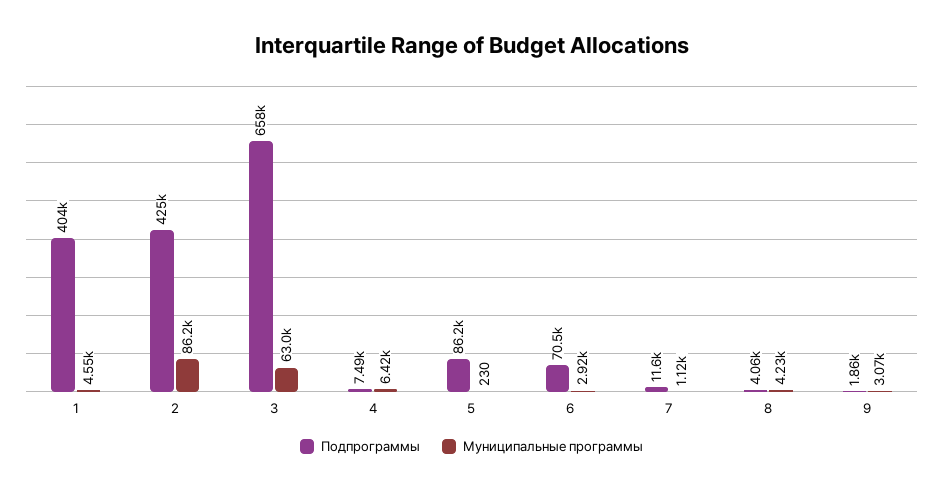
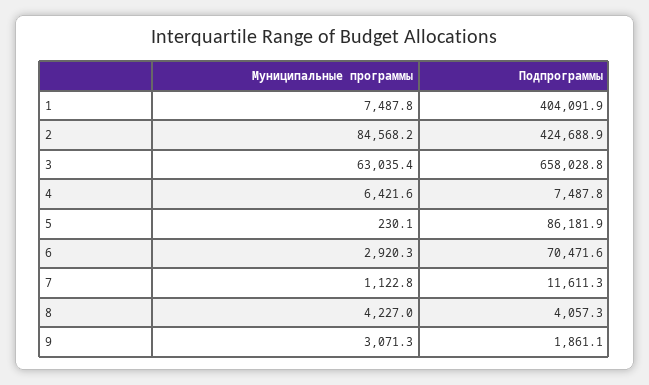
  {
    "Подпрограммы": {
      "1": 404091.9,
      "2": 424688.9,
      "3": 658028.8,
      "4": 7487.8,
      "5": 86181.9,
      "6": 70471.6,
      "7": 11611.3,
      "8": 4057.3,
      "9": 1861.1
    },
    "Муниципальные программы": {
-     "1": 4550,
+     "1": 7487.8,
-     "2": 86200,
+     "2": 84568.2,
      "3": 63035.4,
      "4": 6421.6,
      "5": 230.1,
      "6": 2920.3,
      "7": 1122.8,
      "8": 4227,
      "9": 3071.3
    }
  }

